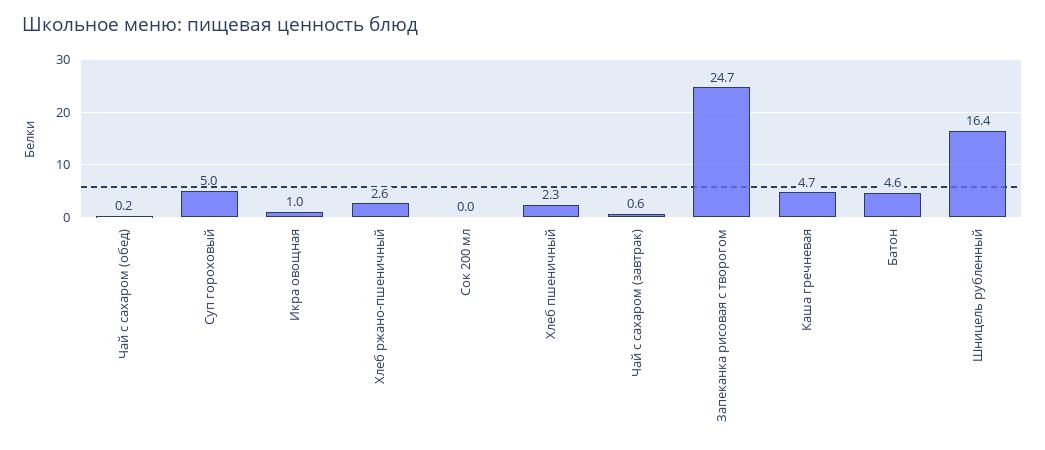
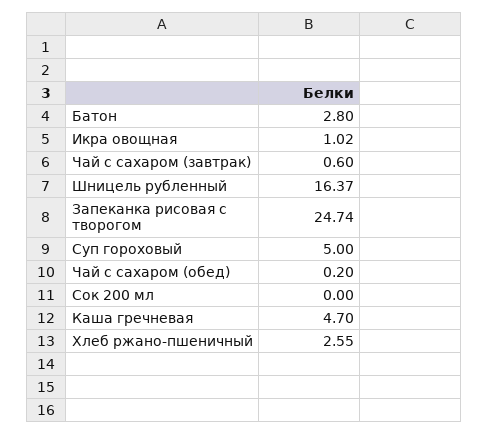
  {
    "Чай с сахаром (обед)": 0.2,
    "Суп гороховый": 5,
    "Икра овощная": 1.02,
    "Хлеб ржано-пшеничный": 2.55,
    "Сок 200 мл": 0,
-   "Хлеб пшеничный": 2.3,
    "Чай с сахаром (завтрак)": 0.6,
    "Запеканка рисовая с творогом": 24.74,
    "Каша гречневая": 4.7,
-   "Батон": 4.6,
+   "Батон": 2.8,
    "Шницель рубленный": 16.37
  }

